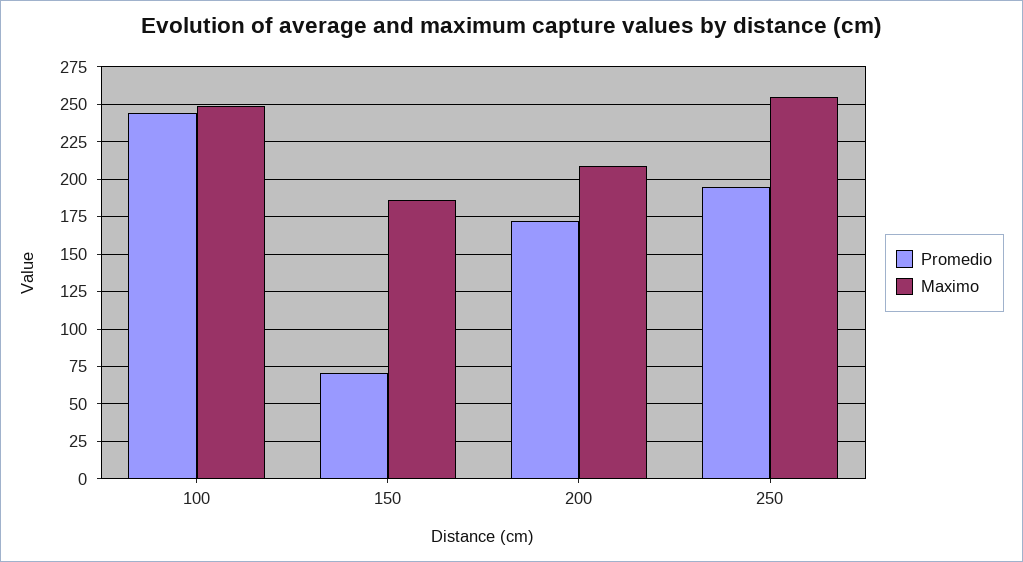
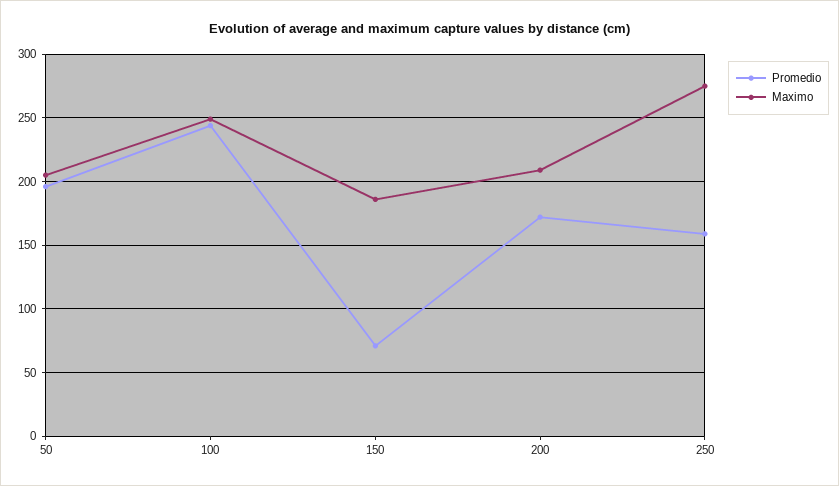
  {
    "Promedio": {
      "100": 245,
      "150": 70,
      "200": 170,
-     "250": 195
+     "250": 160,
+     "50": 195
    },
    "Maximo": {
      "100": 250,
      "150": 185,
      "200": 210,
-     "250": 255
+     "250": 275,
+     "50": 205
    }
  }

